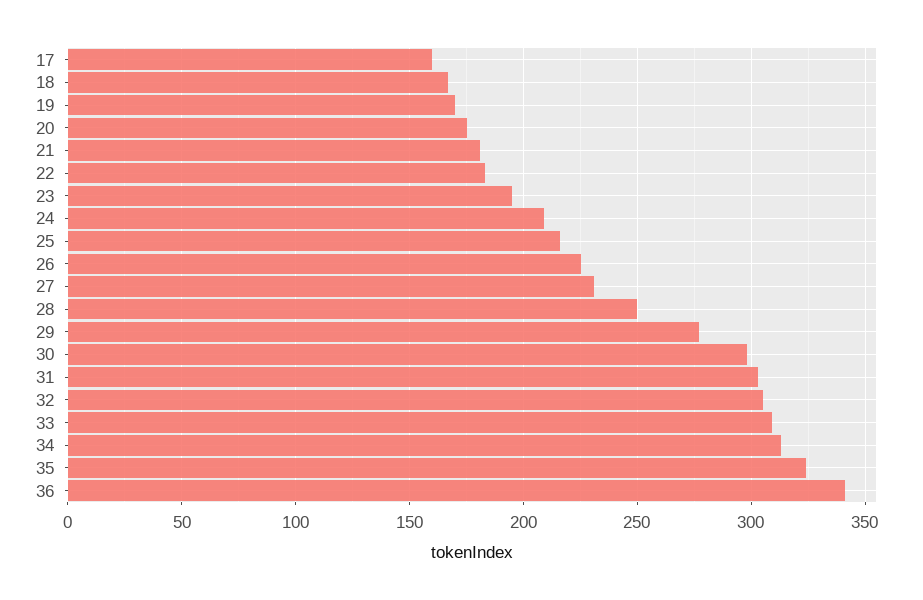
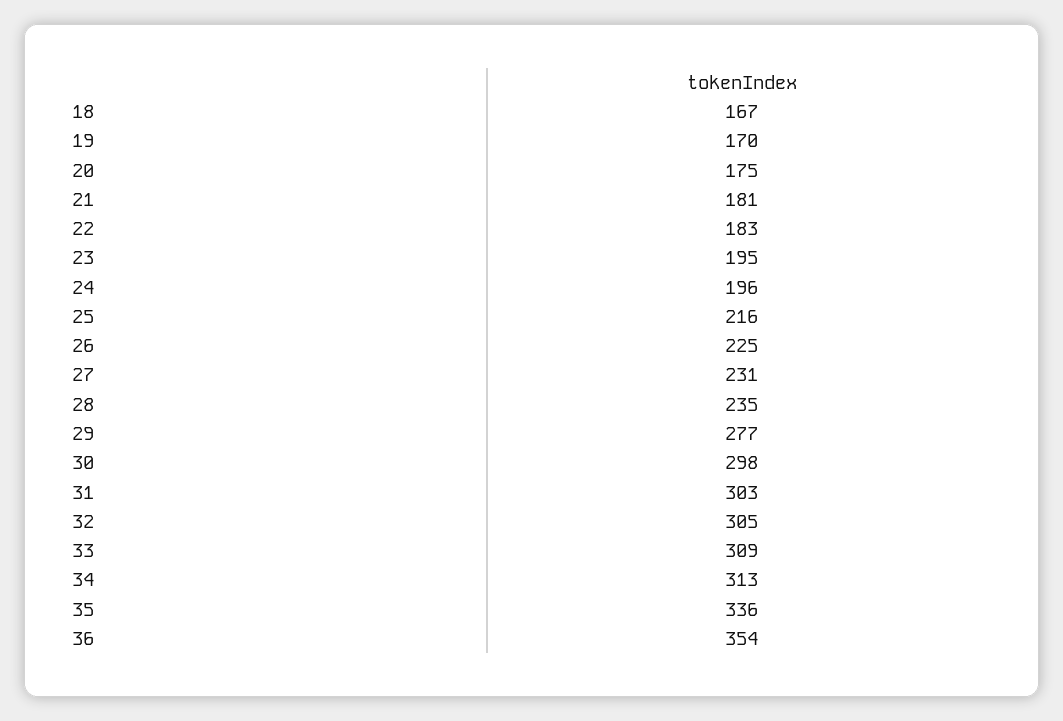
  {
-   "17": 160,
    "18": 167,
    "19": 170,
    "20": 175,
    "21": 181,
    "22": 183,
    "23": 195,
-   "24": 210,
+   "24": 196,
    "25": 216,
    "26": 225,
    "27": 231,
-   "28": 250,
+   "28": 235,
    "29": 277,
    "30": 298,
    "31": 303,
    "32": 305,
    "33": 309,
    "34": 313,
-   "35": 325,
+   "35": 336,
-   "36": 340
+   "36": 354
  }

